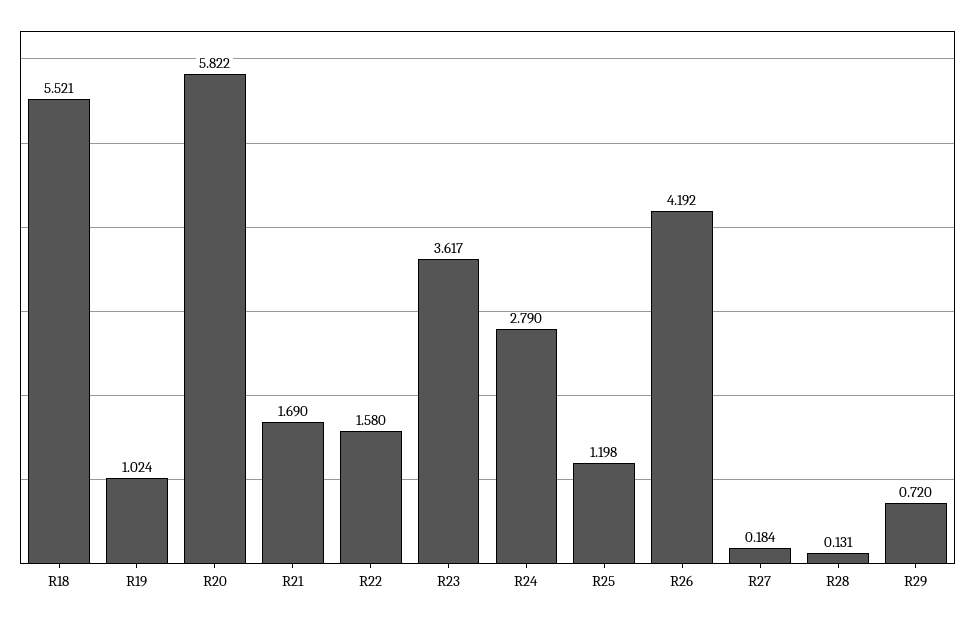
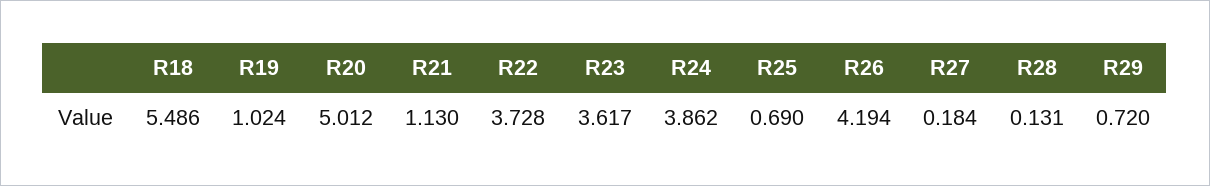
  {
-   "R18": 5.521,
+   "R18": 5.486,
    "R19": 1.024,
-   "R20": 5.822,
+   "R20": 5.012,
-   "R21": 1.69,
+   "R21": 1.13,
-   "R22": 1.58,
+   "R22": 3.728,
    "R23": 3.617,
-   "R24": 2.79,
+   "R24": 3.862,
-   "R25": 1.198,
+   "R25": 0.69,
-   "R26": 4.192,
+   "R26": 4.194,
    "R27": 0.184,
    "R28": 0.131,
    "R29": 0.72
  }

